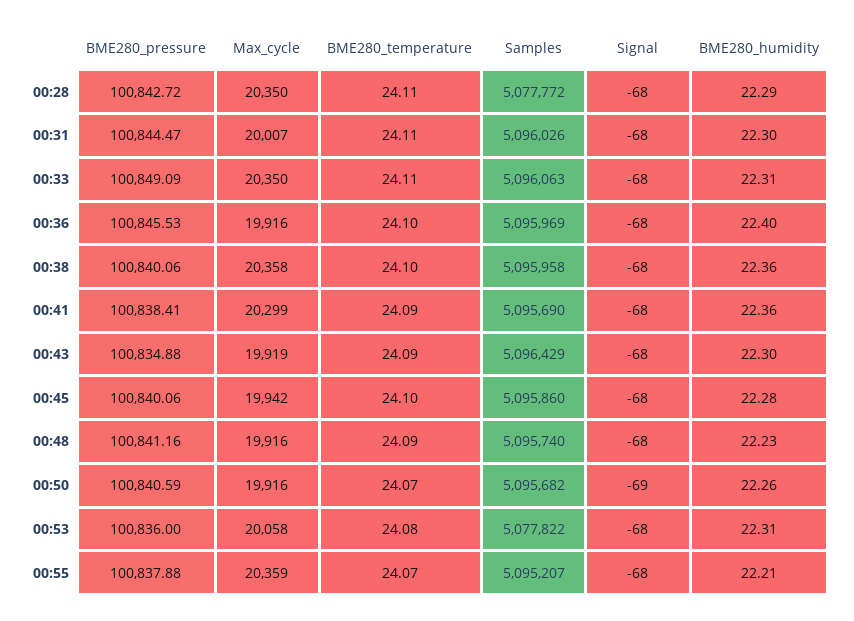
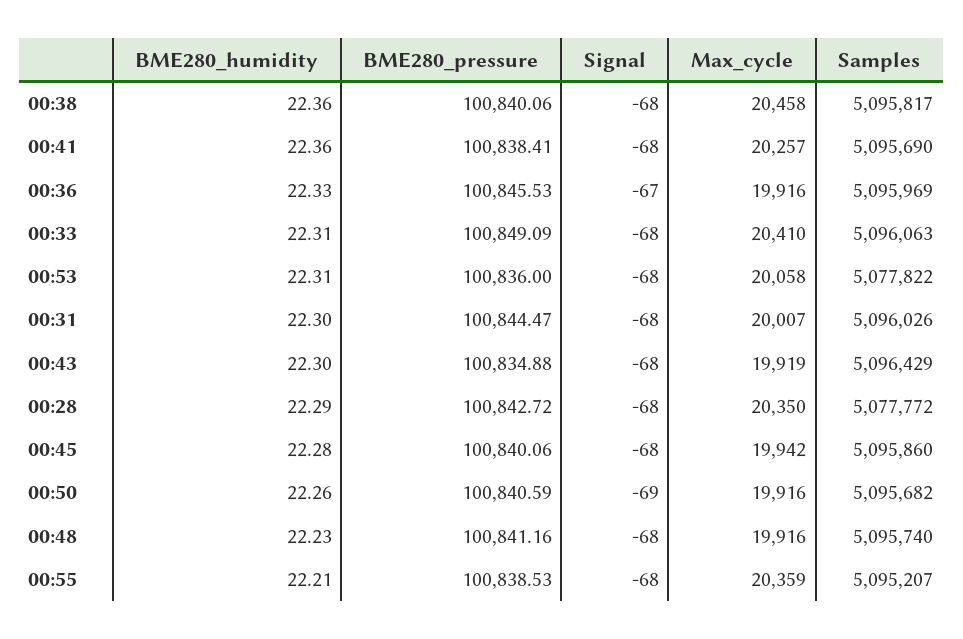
  {
    "BME280_pressure": {
      "00:28": 100842.72,
      "00:31": 100844.47,
      "00:33": 100849.09,
      "00:36": 100845.53,
      "00:38": 100840.06,
      "00:41": 100838.41,
      "00:43": 100834.88,
      "00:45": 100840.06,
      "00:48": 100841.16,
      "00:50": 100840.59,
      "00:53": 100836,
-     "00:55": 100837.88
+     "00:55": 100838.53
    },
    "Max_cycle": {
      "00:28": 20350,
      "00:31": 20007,
-     "00:33": 20350,
+     "00:33": 20410,
      "00:36": 19916,
-     "00:38": 20358,
+     "00:38": 20458,
-     "00:41": 20299,
+     "00:41": 20257,
      "00:43": 19919,
      "00:45": 19942,
      "00:48": 19916,
      "00:50": 19916,
      "00:53": 20058,
      "00:55": 20359
    },
-   "BME280_temperature": {
-     "00:28": 24.11,
-     "00:31": 24.11,
-     "00:33": 24.11,
-     "00:36": 24.1,
-     "00:38": 24.1,
-     "00:41": 24.09,
-     "00:43": 24.09,
-     "00:45": 24.1,
-     "00:48": 24.09,
-     "00:50": 24.07,
-     "00:53": 24.08,
-     "00:55": 24.07
-   },
    "Samples": {
      "00:28": 5077772,
      "00:31": 5096026,
      "00:33": 5096063,
      "00:36": 5095969,
-     "00:38": 5095958,
+     "00:38": 5095817,
      "00:41": 5095690,
      "00:43": 5096429,
      "00:45": 5095860,
      "00:48": 5095740,
      "00:50": 5095682,
      "00:53": 5077822,
      "00:55": 5095207
    },
    "Signal": {
      "00:28": -68,
      "00:31": -68,
      "00:33": -68,
-     "00:36": -68,
+     "00:36": -67,
      "00:38": -68,
      "00:41": -68,
      "00:43": -68,
      "00:45": -68,
      "00:48": -68,
      "00:50": -69,
      "00:53": -68,
      "00:55": -68
    },
    "BME280_humidity": {
      "00:28": 22.29,
      "00:31": 22.3,
      "00:33": 22.31,
-     "00:36": 22.4,
+     "00:36": 22.33,
      "00:38": 22.36,
      "00:41": 22.36,
      "00:43": 22.3,
      "00:45": 22.28,
      "00:48": 22.23,
      "00:50": 22.26,
      "00:53": 22.31,
      "00:55": 22.21
    }
  }

